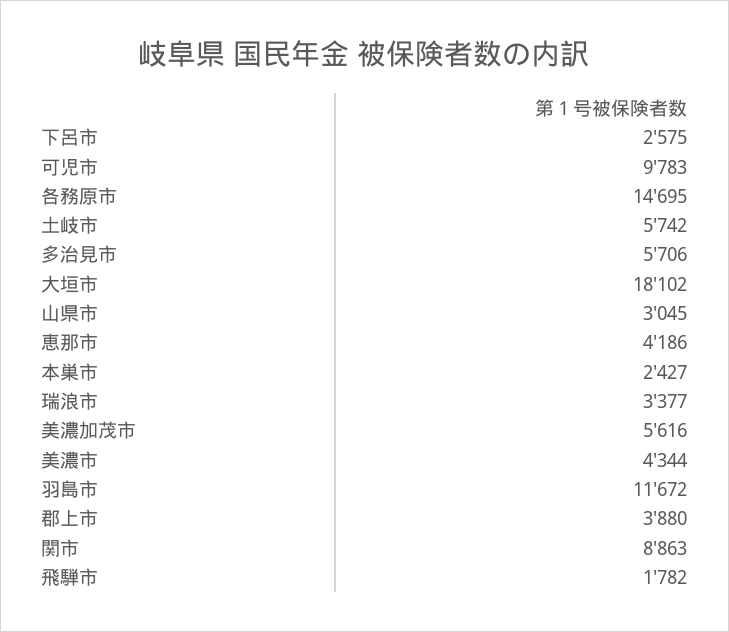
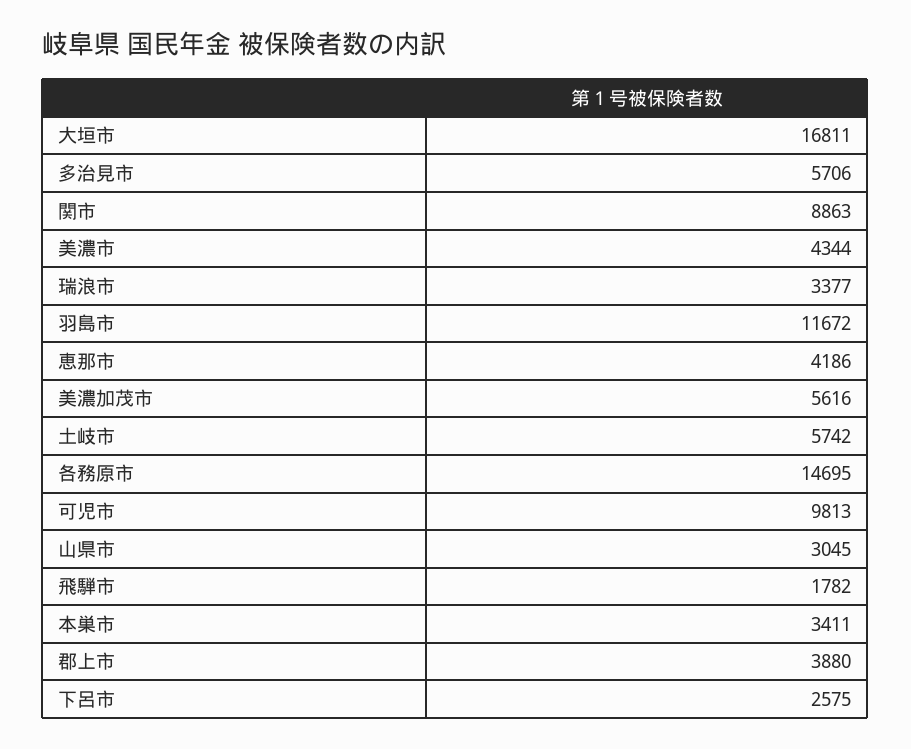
  {
    "下呂市": 2575,
-   "可児市": 9783,
+   "可児市": 9813,
    "各務原市": 14695,
    "土岐市": 5742,
    "多治見市": 5706,
-   "大垣市": 18102,
+   "大垣市": 16811,
    "山県市": 3045,
    "恵那市": 4186,
-   "本巣市": 2427,
+   "本巣市": 3411,
    "瑞浪市": 3377,
    "美濃加茂市": 5616,
    "美濃市": 4344,
    "羽島市": 11672,
    "郡上市": 3880,
    "関市": 8863,
    "飛騨市": 1782
  }

